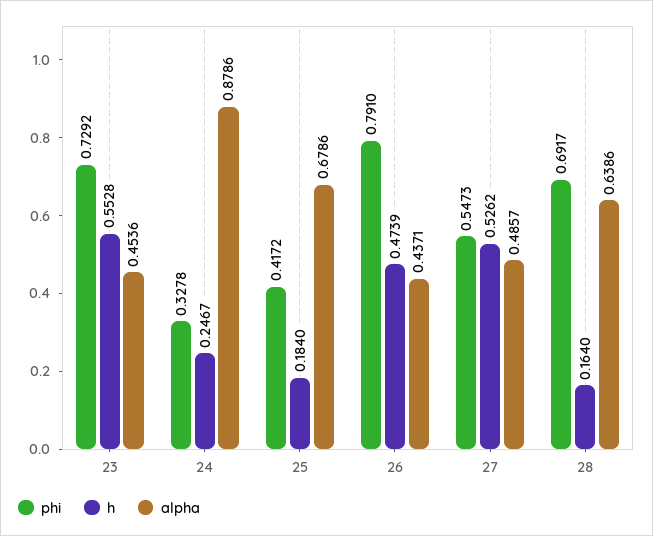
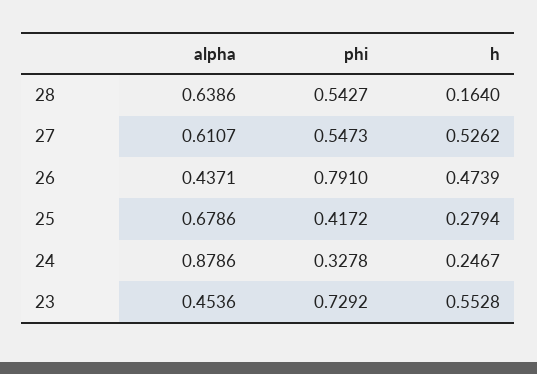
  {
    "phi": {
      "23": 0.7292,
      "24": 0.3278,
      "25": 0.4172,
      "26": 0.791,
      "27": 0.5473,
-     "28": 0.6917
+     "28": 0.5427
    },
    "h": {
      "23": 0.5528,
      "24": 0.2467,
-     "25": 0.184,
+     "25": 0.2794,
      "26": 0.4739,
      "27": 0.5262,
      "28": 0.164
    },
    "alpha": {
      "23": 0.4536,
      "24": 0.8786,
      "25": 0.6786,
      "26": 0.4371,
-     "27": 0.4857,
+     "27": 0.6107,
      "28": 0.6386
    }
  }

